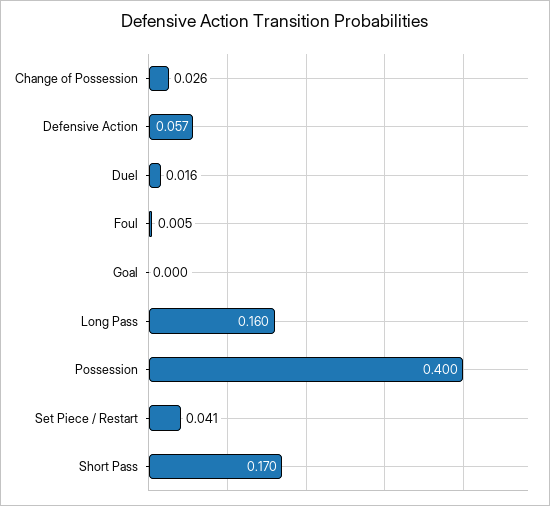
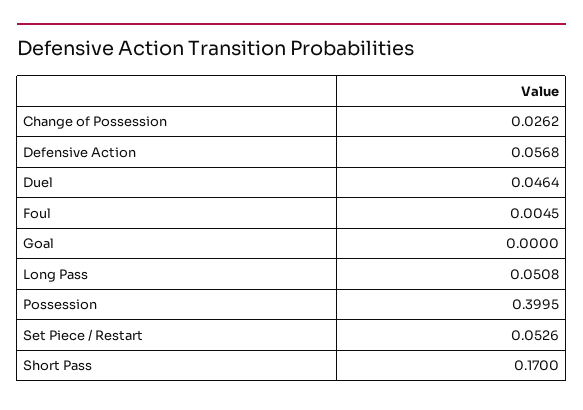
  {
    "Change of Possession": 0.0262,
    "Defensive Action": 0.0568,
-   "Duel": 0.016,
+   "Duel": 0.0464,
    "Foul": 0.0045,
    "Goal": 0,
-   "Long Pass": 0.16,
+   "Long Pass": 0.0508,
    "Possession": 0.3995,
-   "Set Piece / Restart": 0.041,
+   "Set Piece / Restart": 0.0526,
    "Short Pass": 0.17
  }

